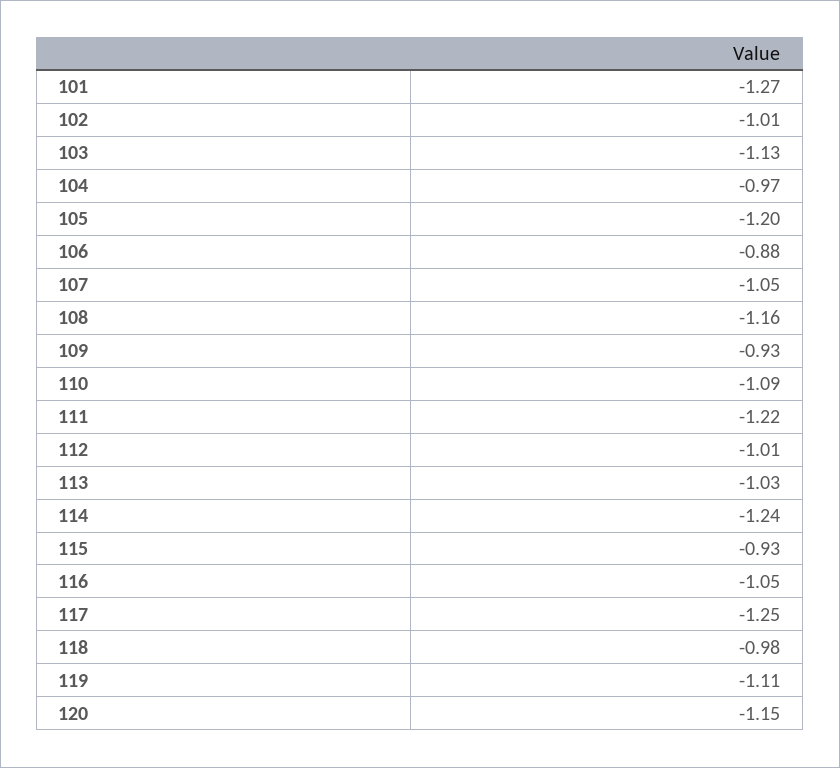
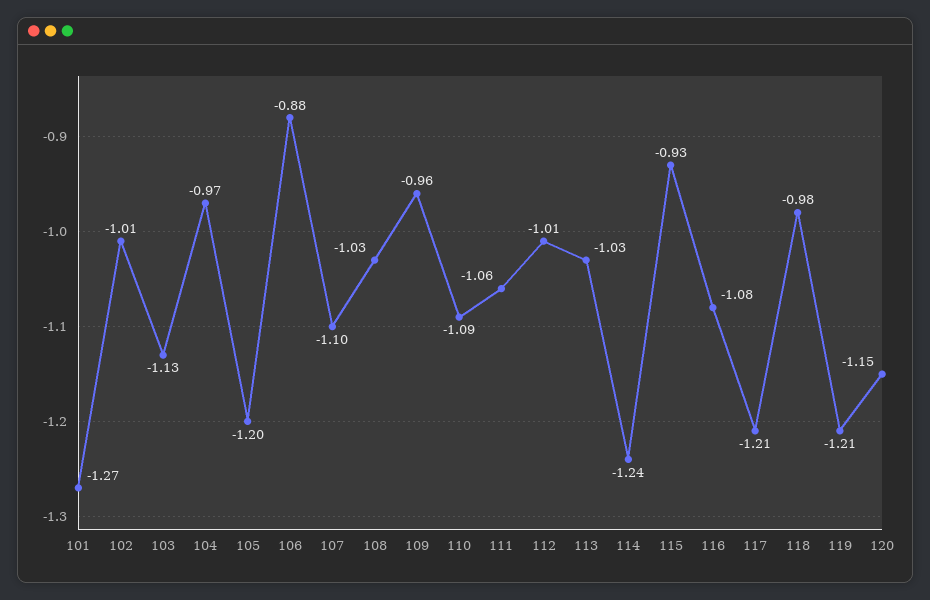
  {
    "101": -1.27,
    "102": -1.01,
    "103": -1.13,
    "104": -0.97,
    "105": -1.2,
    "106": -0.88,
-   "107": -1.05,
+   "107": -1.1,
-   "108": -1.16,
+   "108": -1.03,
-   "109": -0.93,
+   "109": -0.96,
    "110": -1.09,
-   "111": -1.22,
+   "111": -1.06,
    "112": -1.01,
    "113": -1.03,
    "114": -1.24,
    "115": -0.93,
-   "116": -1.05,
+   "116": -1.08,
-   "117": -1.25,
+   "117": -1.21,
    "118": -0.98,
-   "119": -1.11,
+   "119": -1.21,
    "120": -1.15
  }

